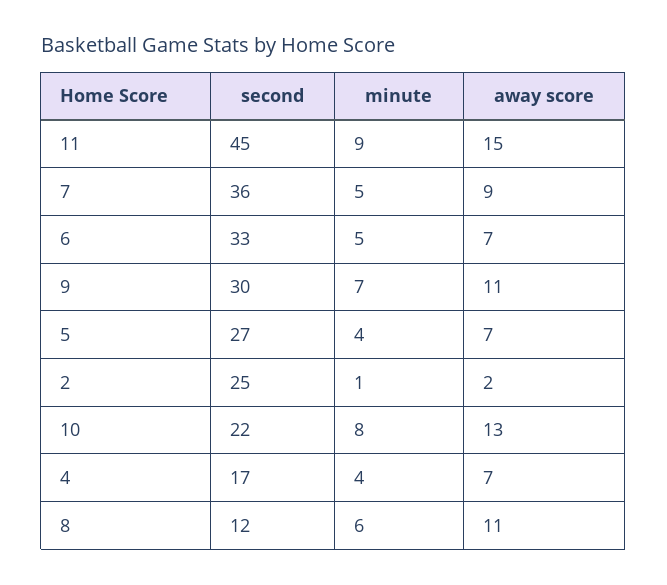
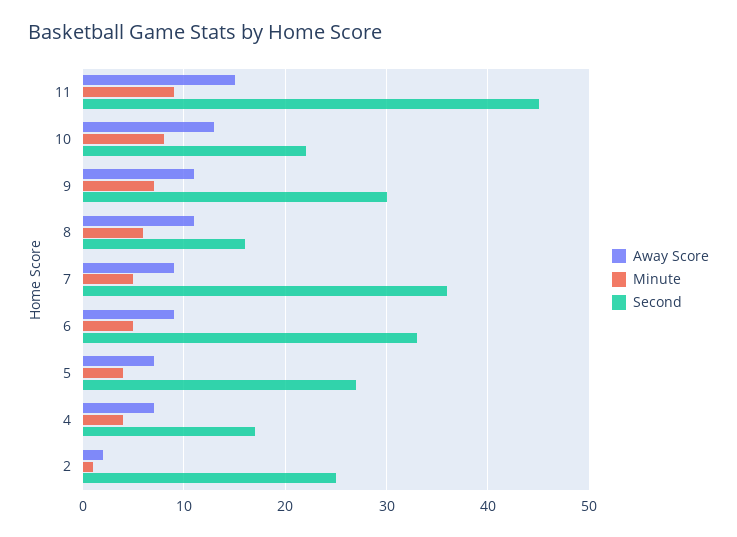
  {
    "second": {
      "11": 45,
      "7": 36,
      "6": 33,
      "9": 30,
      "5": 27,
      "2": 25,
      "10": 22,
      "4": 17,
-     "8": 12
+     "8": 16
    },
    "minute": {
      "11": 9,
      "7": 5,
      "6": 5,
      "9": 7,
      "5": 4,
      "2": 1,
      "10": 8,
      "4": 4,
      "8": 6
    },
    "away score": {
      "11": 15,
      "7": 9,
-     "6": 7,
+     "6": 9,
      "9": 11,
      "5": 7,
      "2": 2,
      "10": 13,
      "4": 7,
      "8": 11
    }
  }

